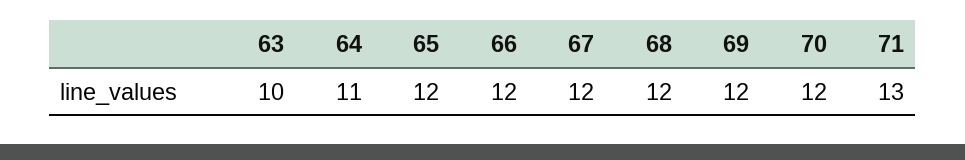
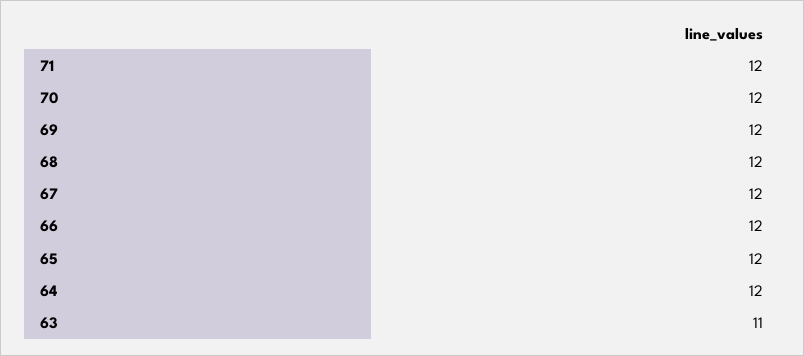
  {
-   "63": 10,
+   "63": 11,
-   "64": 11,
+   "64": 12,
    "65": 12,
    "66": 12,
    "67": 12,
    "68": 12,
    "69": 12,
    "70": 12,
-   "71": 13
+   "71": 12
  }

